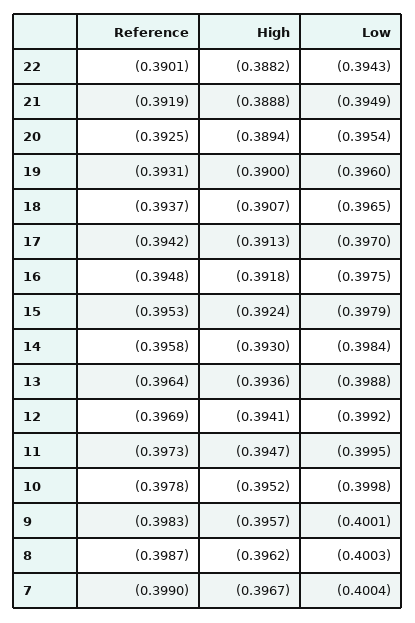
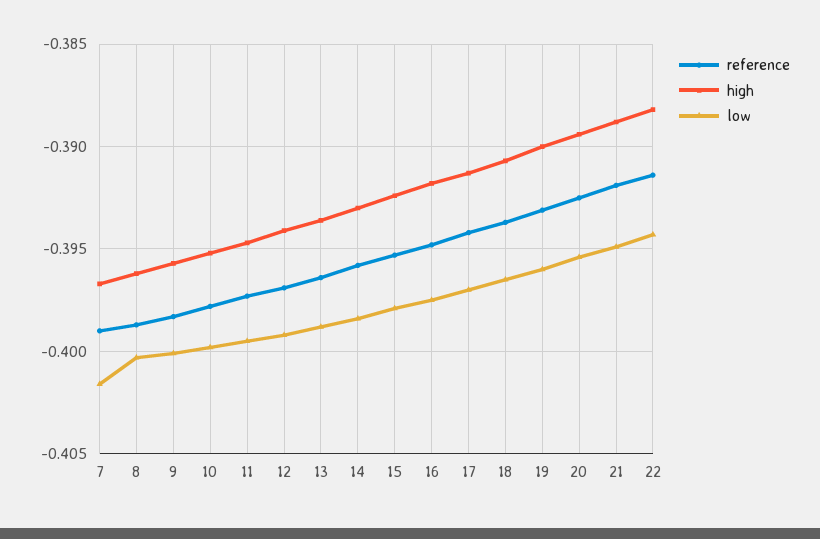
  {
    "Reference": {
-     "22": -0.3901,
+     "22": -0.3915,
      "21": -0.3919,
      "20": -0.3925,
      "19": -0.3931,
      "18": -0.3937,
      "17": -0.3942,
      "16": -0.3948,
      "15": -0.3953,
      "14": -0.3958,
      "13": -0.3964,
      "12": -0.3969,
      "11": -0.3973,
      "10": -0.3978,
      "9": -0.3983,
      "8": -0.3987,
      "7": -0.399
    },
    "High": {
      "22": -0.3882,
      "21": -0.3888,
      "20": -0.3894,
      "19": -0.39,
      "18": -0.3907,
      "17": -0.3913,
      "16": -0.3918,
      "15": -0.3924,
      "14": -0.393,
      "13": -0.3936,
      "12": -0.3941,
      "11": -0.3947,
      "10": -0.3952,
      "9": -0.3957,
      "8": -0.3962,
      "7": -0.3967
    },
    "Low": {
      "22": -0.3943,
      "21": -0.3949,
      "20": -0.3954,
      "19": -0.396,
      "18": -0.3965,
      "17": -0.397,
      "16": -0.3975,
      "15": -0.3979,
      "14": -0.3984,
      "13": -0.3988,
      "12": -0.3992,
      "11": -0.3995,
      "10": -0.3998,
      "9": -0.4001,
      "8": -0.4003,
-     "7": -0.4004
+     "7": -0.4015
    }
  }

